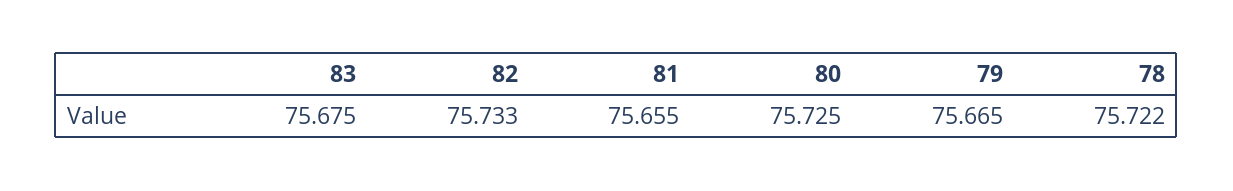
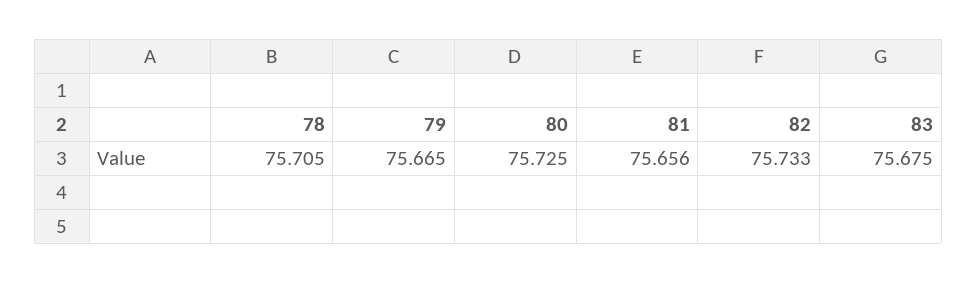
  {
    "83": 75.675,
    "82": 75.733,
-   "81": 75.655,
+   "81": 75.656,
    "80": 75.725,
    "79": 75.665,
-   "78": 75.722
+   "78": 75.705
  }

